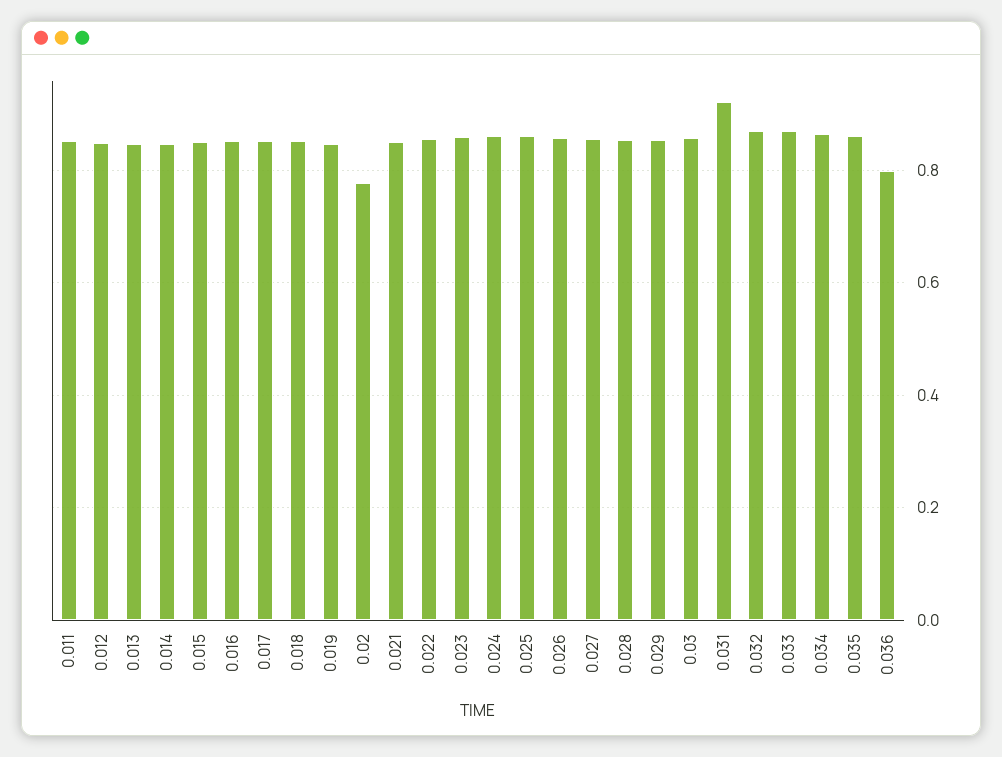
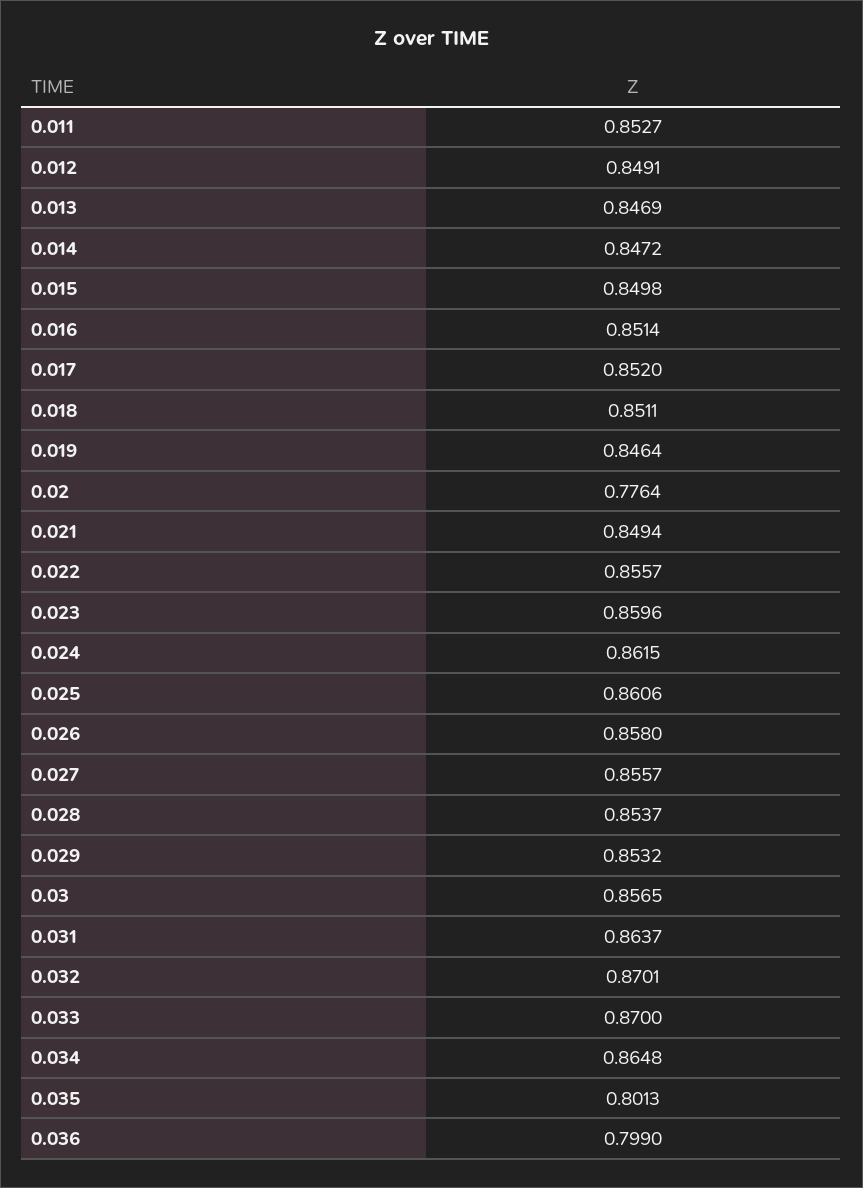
  {
    "0.011": 0.8527,
    "0.012": 0.8491,
    "0.013": 0.8469,
    "0.014": 0.8472,
    "0.015": 0.8498,
    "0.016": 0.8514,
    "0.017": 0.852,
    "0.018": 0.8511,
    "0.019": 0.8464,
    "0.02": 0.7764,
    "0.021": 0.8494,
    "0.022": 0.8557,
    "0.023": 0.8596,
    "0.024": 0.8615,
    "0.025": 0.8606,
    "0.026": 0.858,
    "0.027": 0.8557,
    "0.028": 0.8537,
    "0.029": 0.8532,
    "0.03": 0.8565,
-   "0.031": 0.92,
+   "0.031": 0.8637,
    "0.032": 0.8701,
    "0.033": 0.87,
    "0.034": 0.8648,
-   "0.035": 0.86,
+   "0.035": 0.8013,
    "0.036": 0.799
  }

